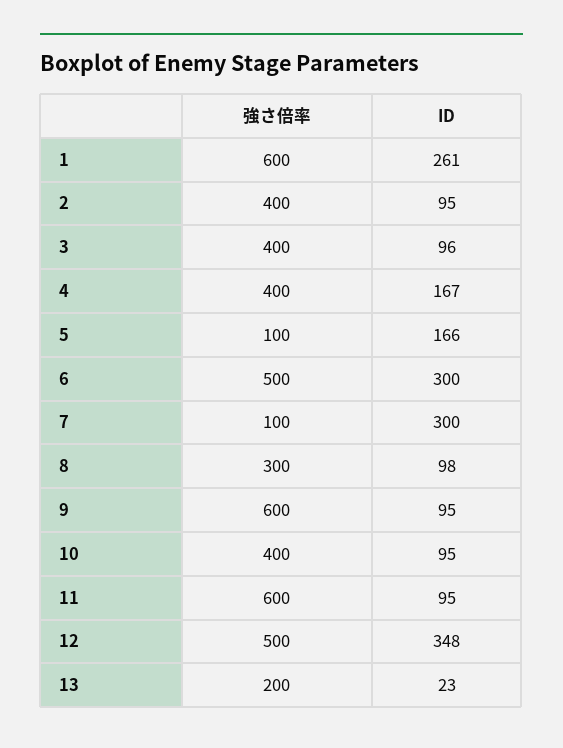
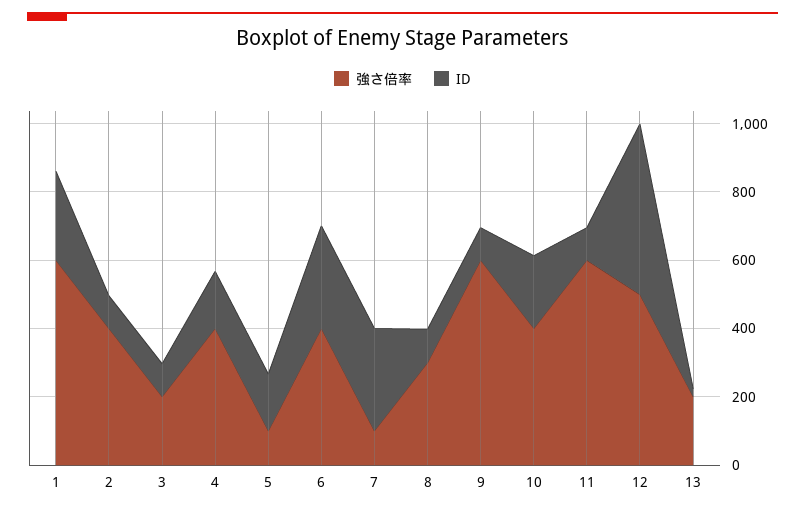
  {
    "強さ倍率": {
      "1": 600,
      "2": 400,
-     "3": 400,
+     "3": 200,
      "4": 400,
      "5": 100,
-     "6": 500,
+     "6": 400,
      "7": 100,
      "8": 300,
      "9": 600,
      "10": 400,
      "11": 600,
      "12": 500,
      "13": 200
    },
    "ID": {
      "1": 261,
      "2": 95,
      "3": 96,
      "4": 167,
      "5": 166,
      "6": 300,
      "7": 300,
      "8": 98,
      "9": 95,
-     "10": 95,
+     "10": 200,
      "11": 95,
-     "12": 348,
+     "12": 500,
      "13": 23
    }
  }

